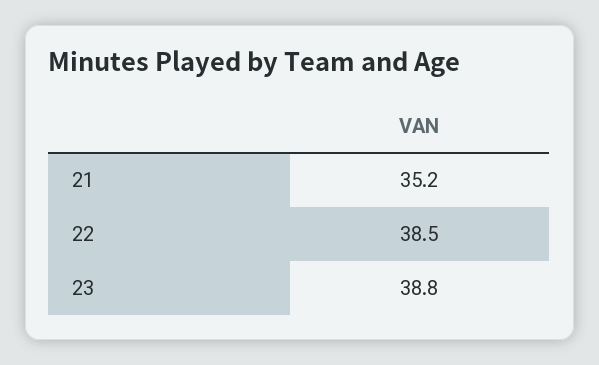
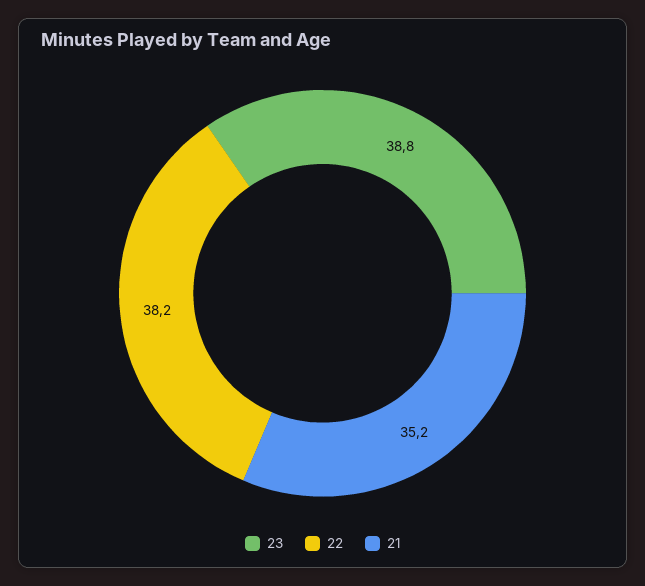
  {
    "21": 35.2,
-   "22": 38.5,
+   "22": 38.2,
    "23": 38.8
  }

